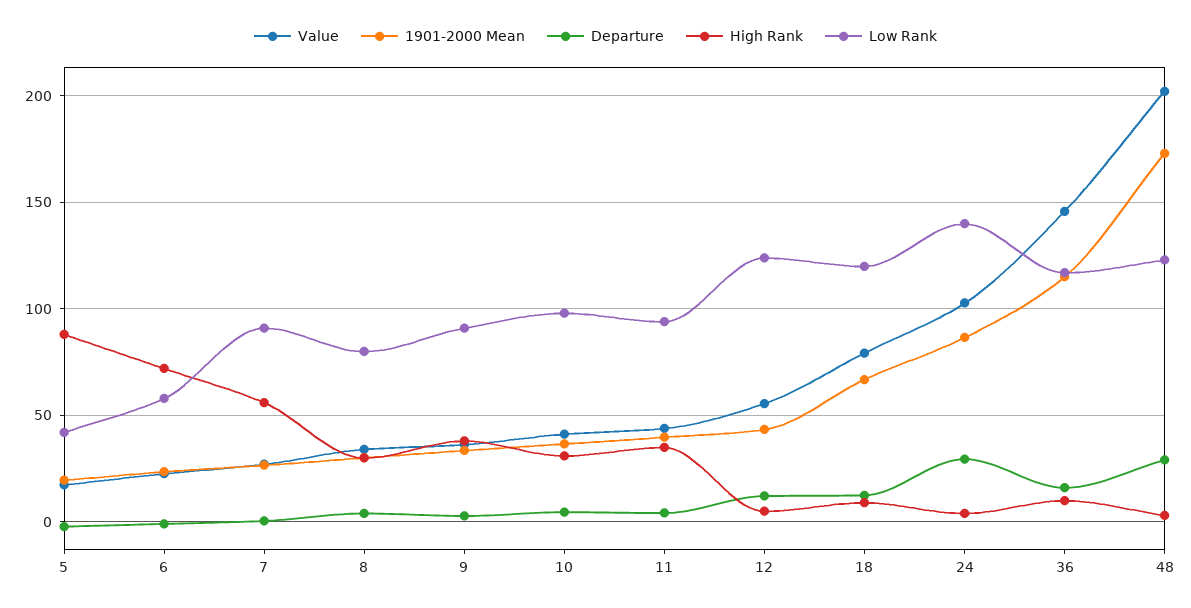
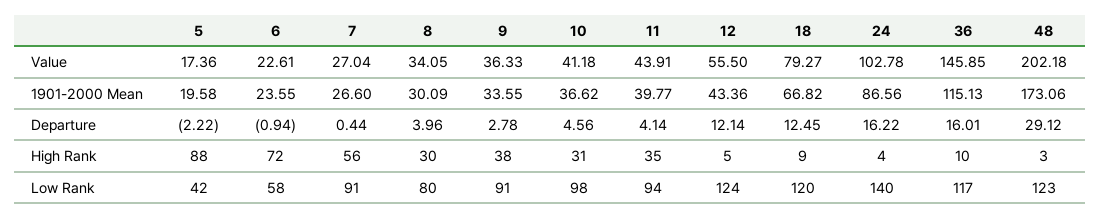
  {
    "Value": {
      "5": 17.36,
      "6": 22.61,
      "7": 27.04,
      "8": 34.05,
      "9": 36.33,
      "10": 41.18,
      "11": 43.91,
      "12": 55.5,
      "18": 79.27,
      "24": 102.78,
      "36": 145.85,
      "48": 202.18
    },
    "1901-2000 Mean": {
      "5": 19.58,
      "6": 23.55,
      "7": 26.6,
      "8": 30.09,
      "9": 33.55,
      "10": 36.62,
      "11": 39.77,
      "12": 43.36,
      "18": 66.82,
      "24": 86.56,
      "36": 115.13,
      "48": 173.06
    },
    "Departure": {
      "5": -2.22,
      "6": -0.94,
      "7": 0.44,
      "8": 3.96,
      "9": 2.78,
      "10": 4.56,
      "11": 4.14,
      "12": 12.14,
      "18": 12.45,
-     "24": 30,
+     "24": 16.22,
      "36": 16.01,
      "48": 29.12
    },
    "High Rank": {
      "5": 88,
      "6": 72,
      "7": 56,
      "8": 30,
      "9": 38,
      "10": 31,
      "11": 35,
      "12": 5,
      "18": 9,
      "24": 4,
      "36": 10,
      "48": 3
    },
    "Low Rank": {
      "5": 42,
      "6": 58,
      "7": 91,
      "8": 80,
      "9": 91,
      "10": 98,
      "11": 94,
      "12": 124,
      "18": 120,
      "24": 140,
      "36": 117,
      "48": 123
    }
  }

